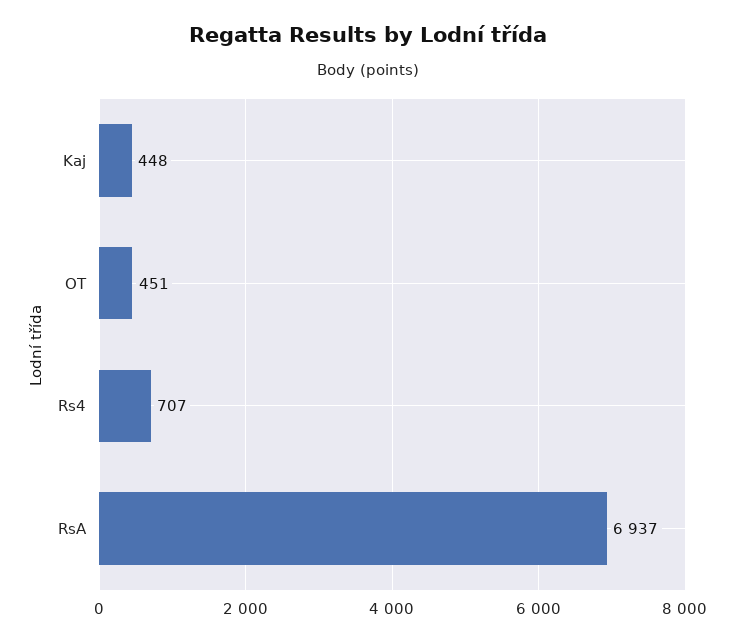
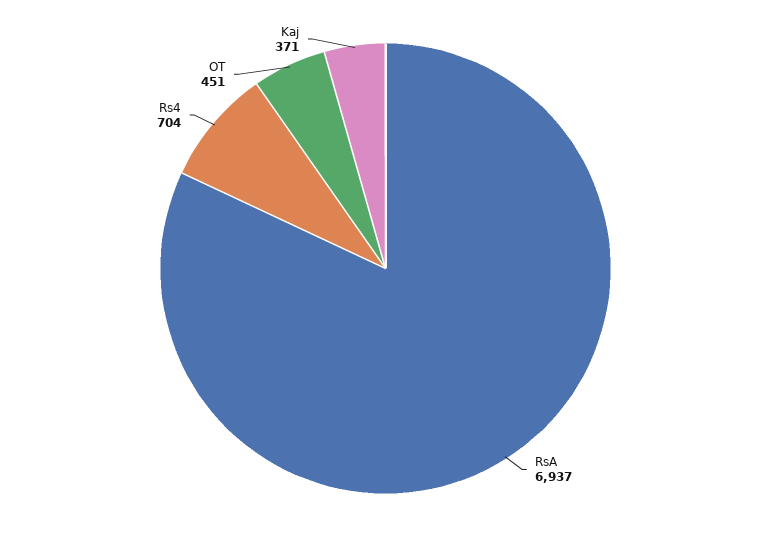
  {
-   "Kaj": 448,
+   "Kaj": 371,
    "OT": 451,
-   "Rs4": 707,
+   "Rs4": 704,
    "RsA": 6937
  }

